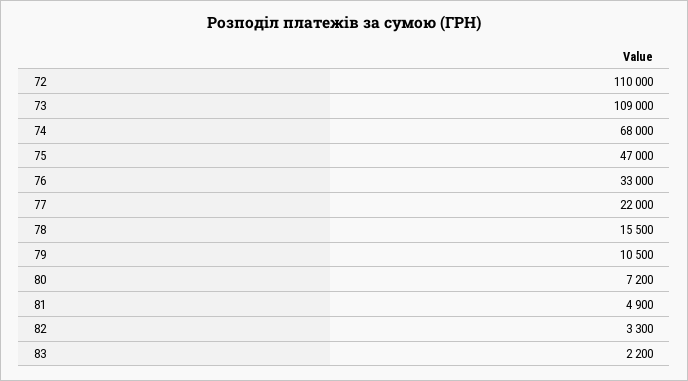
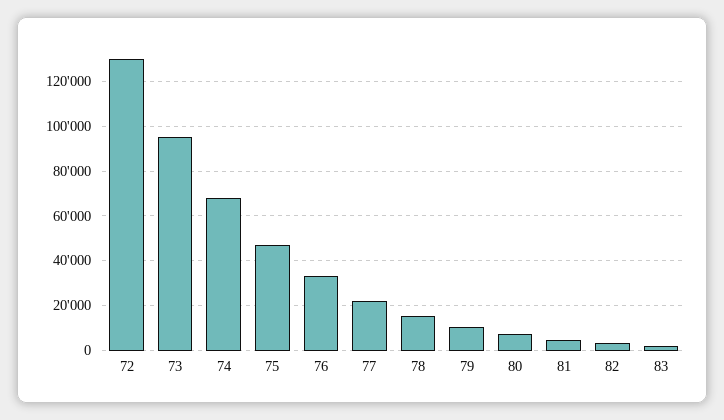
  {
-   "72": 110000,
+   "72": 130000,
-   "73": 109000,
+   "73": 95000,
    "74": 68000,
    "75": 47000,
    "76": 33000,
    "77": 22000,
    "78": 15500,
    "79": 10500,
    "80": 7200,
    "81": 4900,
    "82": 3300,
    "83": 2200
  }

